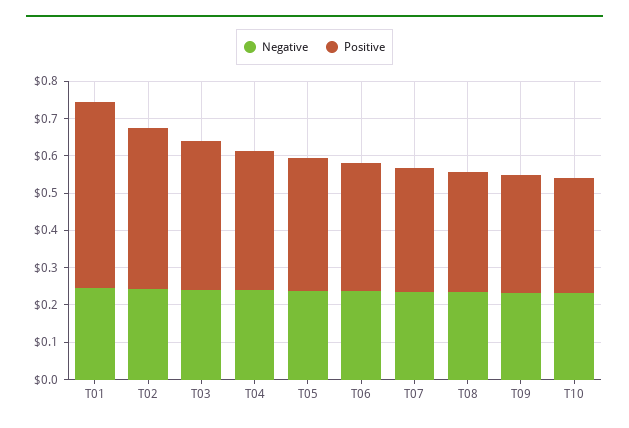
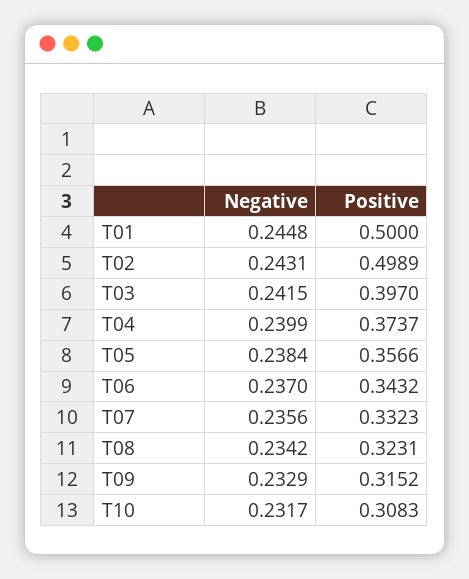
  {
    "Negative": {
      "T01": 0.2448,
      "T02": 0.2431,
      "T03": 0.2415,
      "T04": 0.2399,
      "T05": 0.2384,
      "T06": 0.237,
      "T07": 0.2356,
      "T08": 0.2342,
      "T09": 0.2329,
      "T10": 0.2317
    },
    "Positive": {
      "T01": 0.5,
-     "T02": 0.425,
+     "T02": 0.4989,
      "T03": 0.397,
      "T04": 0.3737,
      "T05": 0.3566,
      "T06": 0.3432,
      "T07": 0.3323,
      "T08": 0.3231,
      "T09": 0.3152,
      "T10": 0.3083
    }
  }

